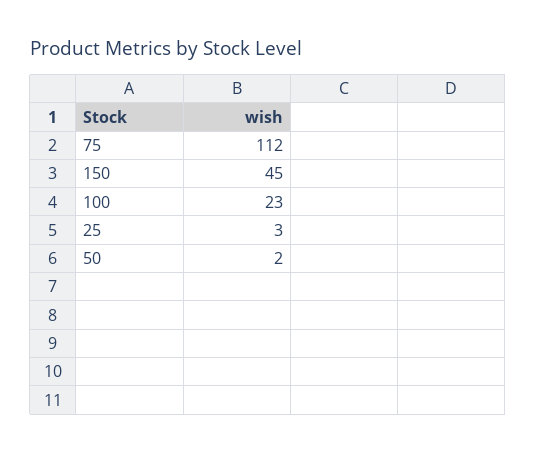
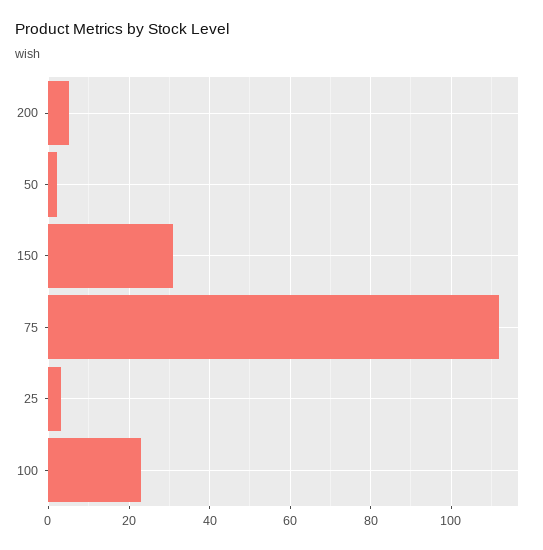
  {
    "75": 112,
-   "150": 45,
+   "150": 30,
    "100": 23,
    "25": 3,
-   "50": 2
+   "50": 2,
+   "200": 5
  }

